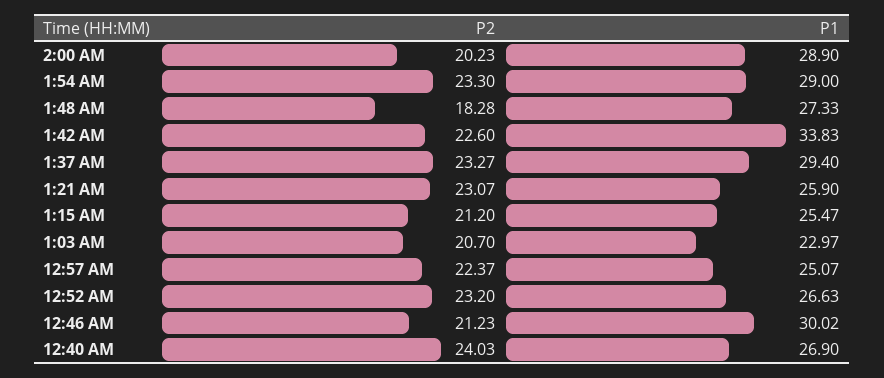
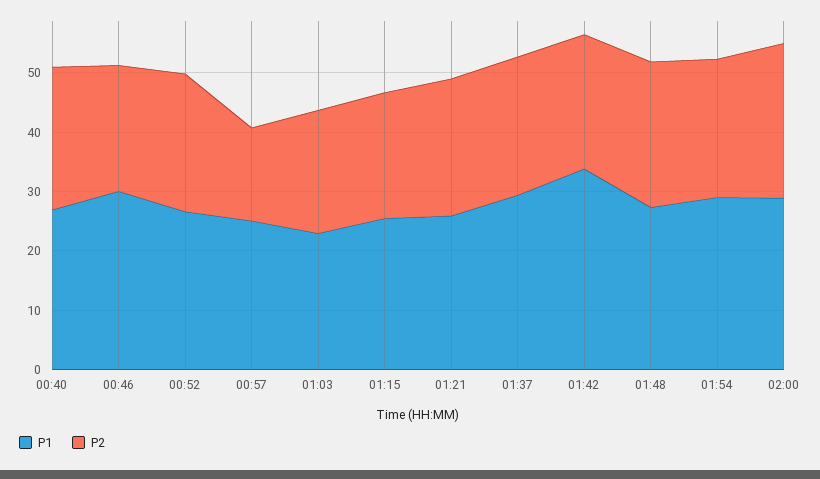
  {
    "P2": {
-     "2:00 AM": 20.23,
+     "2:00 AM": 26,
      "1:54 AM": 23.3,
-     "1:48 AM": 18.28,
+     "1:48 AM": 24,
      "1:42 AM": 22.6,
      "1:37 AM": 23.27,
      "1:21 AM": 23.07,
      "1:15 AM": 21.2,
      "1:03 AM": 20.7,
-     "12:57 AM": 22.37,
+     "12:57 AM": 16,
      "12:52 AM": 23.2,
      "12:46 AM": 21.23,
      "12:40 AM": 24.03
    },
    "P1": {
      "2:00 AM": 28.9,
      "1:54 AM": 29,
      "1:48 AM": 27.33,
      "1:42 AM": 33.83,
      "1:37 AM": 29.4,
      "1:21 AM": 25.9,
      "1:15 AM": 25.47,
      "1:03 AM": 22.97,
      "12:57 AM": 25.07,
      "12:52 AM": 26.63,
      "12:46 AM": 30.02,
      "12:40 AM": 26.9
    }
  }

